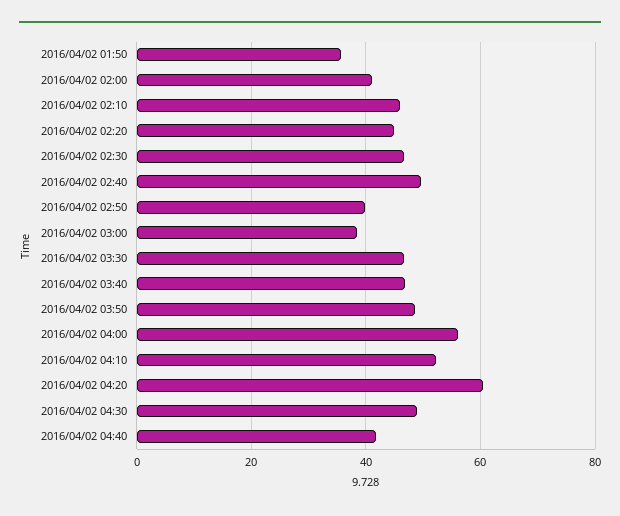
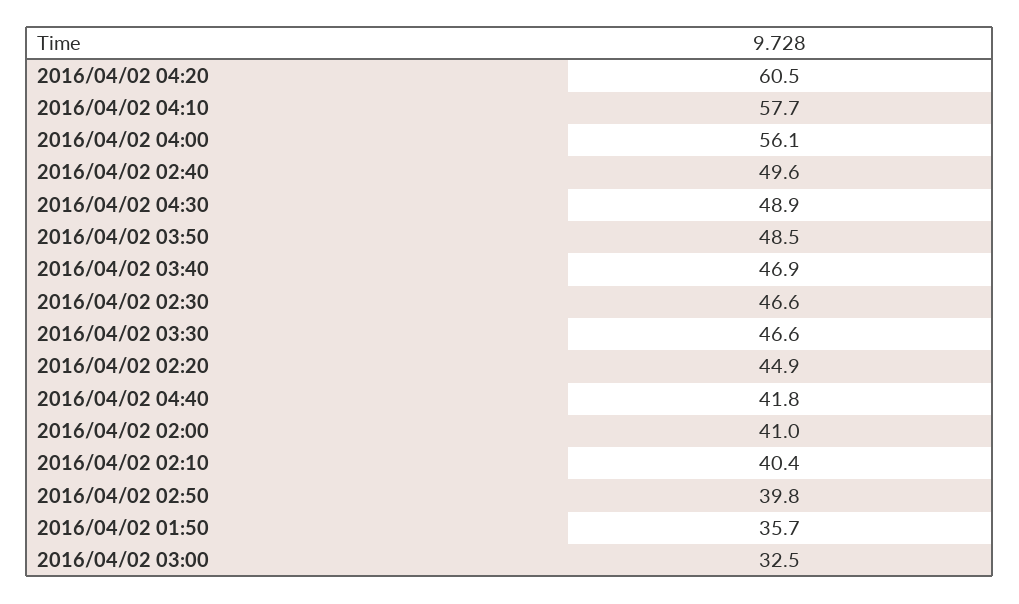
  {
    "2016/04/02 01:50": 35.7,
    "2016/04/02 02:00": 41,
-   "2016/04/02 02:10": 46,
+   "2016/04/02 02:10": 40.4,
    "2016/04/02 02:20": 44.9,
    "2016/04/02 02:30": 46.6,
    "2016/04/02 02:40": 49.6,
    "2016/04/02 02:50": 39.8,
-   "2016/04/02 03:00": 38,
+   "2016/04/02 03:00": 32.5,
    "2016/04/02 03:30": 46.6,
    "2016/04/02 03:40": 46.9,
    "2016/04/02 03:50": 48.5,
    "2016/04/02 04:00": 56.1,
-   "2016/04/02 04:10": 52,
+   "2016/04/02 04:10": 57.7,
    "2016/04/02 04:20": 60.5,
    "2016/04/02 04:30": 48.9,
    "2016/04/02 04:40": 41.8
  }

